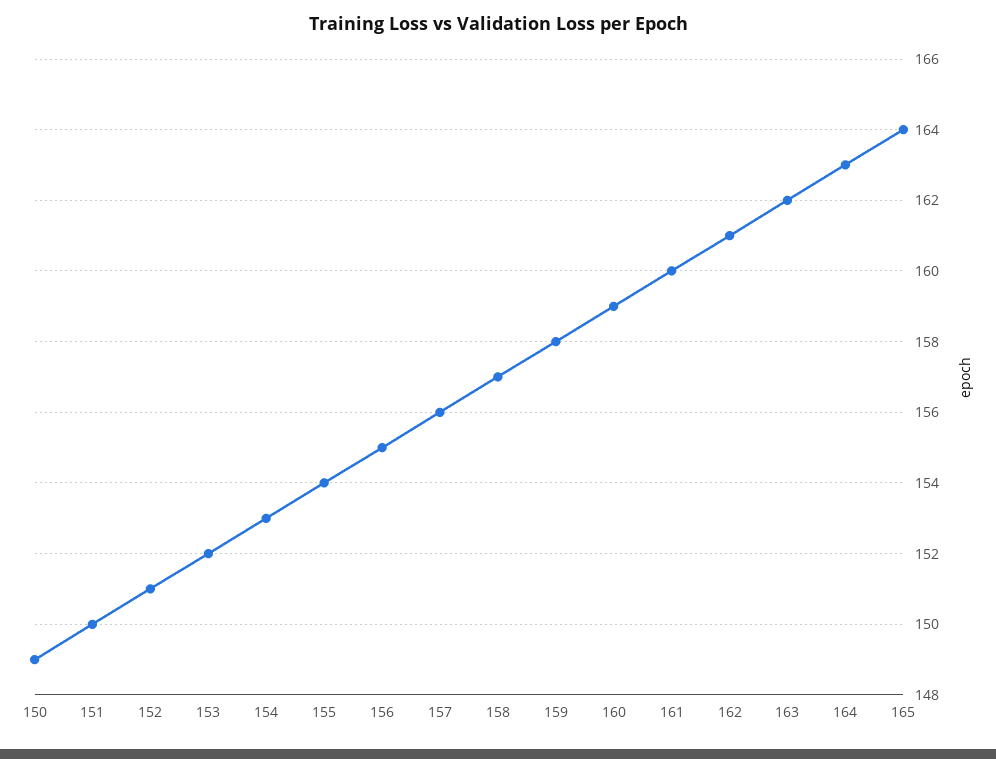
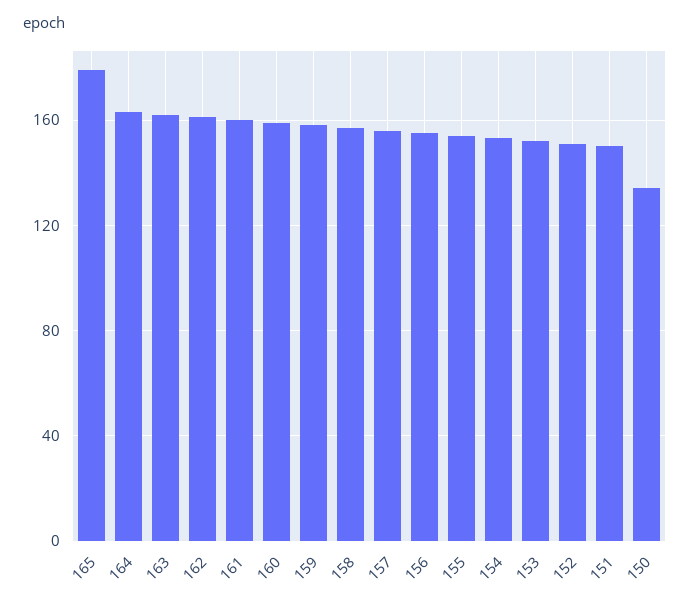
  {
-   "150": 149,
+   "150": 135,
    "151": 150,
    "152": 151,
    "153": 152,
    "154": 153,
    "155": 154,
    "156": 155,
    "157": 156,
    "158": 157,
    "159": 158,
    "160": 159,
    "161": 160,
    "162": 161,
    "163": 162,
    "164": 163,
-   "165": 164
+   "165": 180
  }

